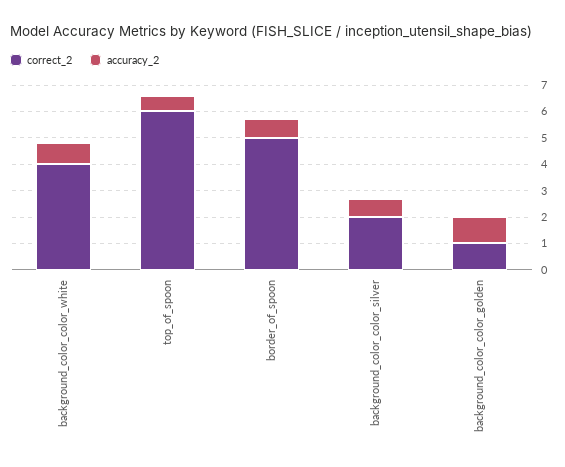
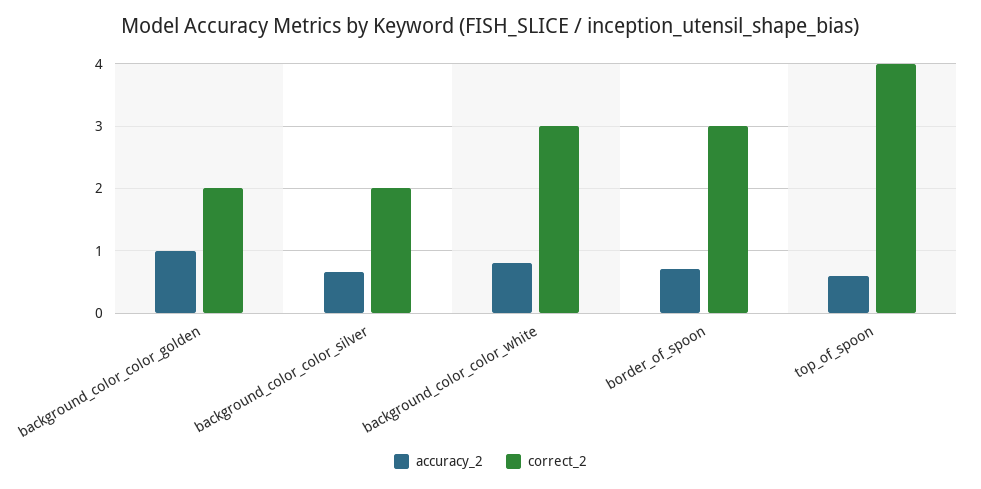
  {
    "correct_2": {
-     "background_color_color_white": 4,
+     "background_color_color_white": 3,
-     "top_of_spoon": 6,
+     "top_of_spoon": 4,
-     "border_of_spoon": 5,
+     "border_of_spoon": 3,
      "background_color_color_silver": 2,
-     "background_color_color_golden": 1
+     "background_color_color_golden": 2
    },
    "accuracy_2": {
      "background_color_color_white": 0.8,
      "top_of_spoon": 0.6,
      "border_of_spoon": 0.7,
      "background_color_color_silver": 0.7,
      "background_color_color_golden": 1
    }
  }

